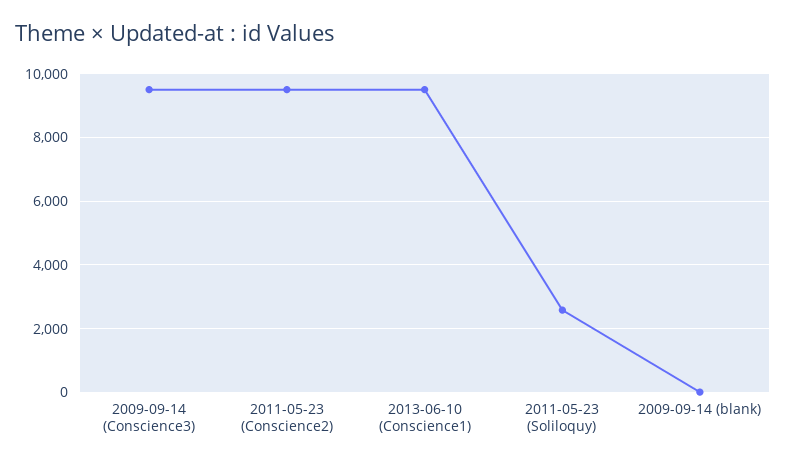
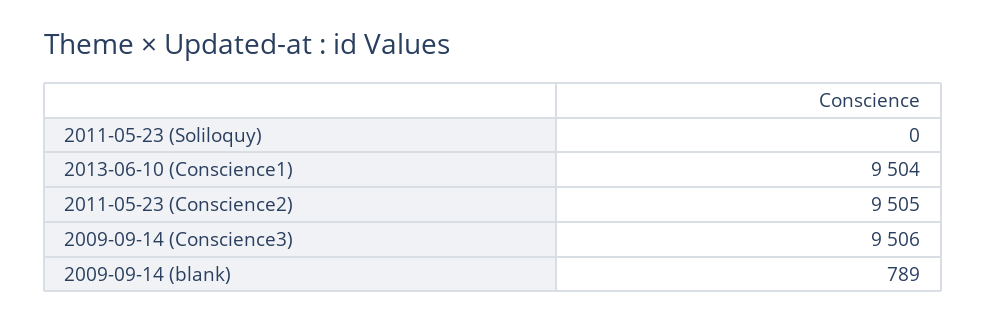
  {
    "2009-09-14 (Conscience3)": 9506,
    "2011-05-23 (Conscience2)": 9505,
    "2013-06-10 (Conscience1)": 9504,
-   "2011-05-23 (Soliloquy)": 2600,
+   "2011-05-23 (Soliloquy)": 0,
-   "2009-09-14 (blank)": 0
+   "2009-09-14 (blank)": 789
  }

